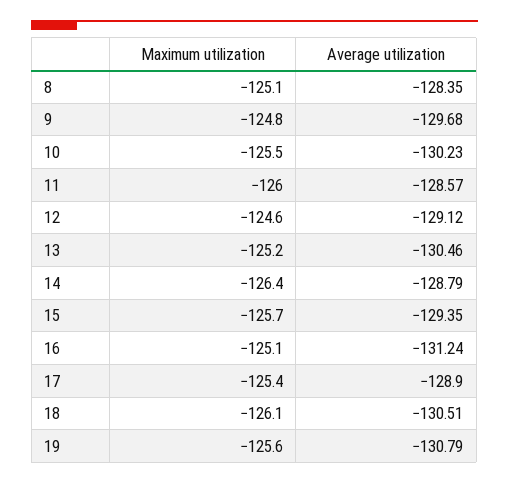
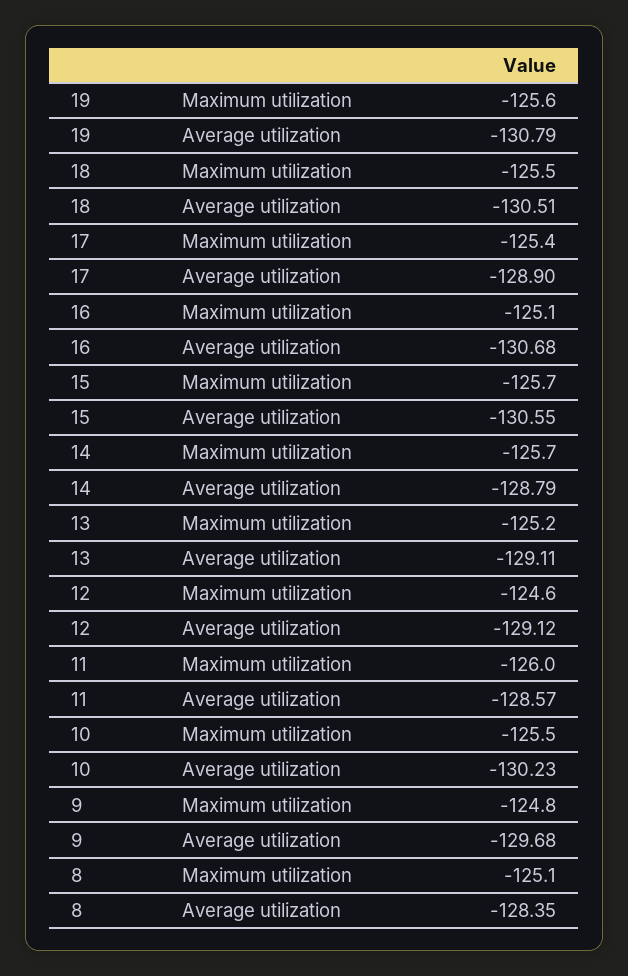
  {
    "Maximum utilization": {
      "8": -125.1,
      "9": -124.8,
      "10": -125.5,
      "11": -126,
      "12": -124.6,
      "13": -125.2,
-     "14": -126.4,
+     "14": -125.7,
      "15": -125.7,
      "16": -125.1,
      "17": -125.4,
-     "18": -126.1,
+     "18": -125.5,
      "19": -125.6
    },
    "Average utilization": {
      "8": -128.35,
      "9": -129.68,
      "10": -130.23,
      "11": -128.57,
      "12": -129.12,
-     "13": -130.46,
+     "13": -129.11,
      "14": -128.79,
-     "15": -129.35,
+     "15": -130.55,
-     "16": -131.24,
+     "16": -130.68,
      "17": -128.9,
      "18": -130.51,
      "19": -130.79
    }
  }

